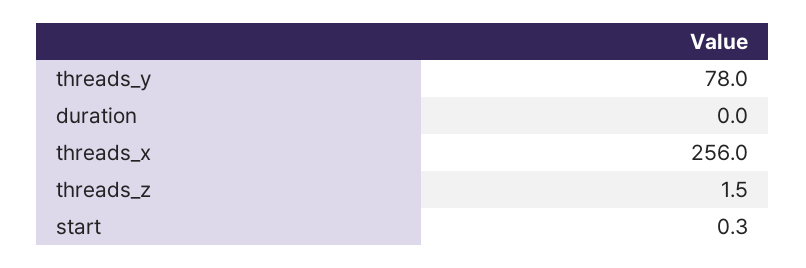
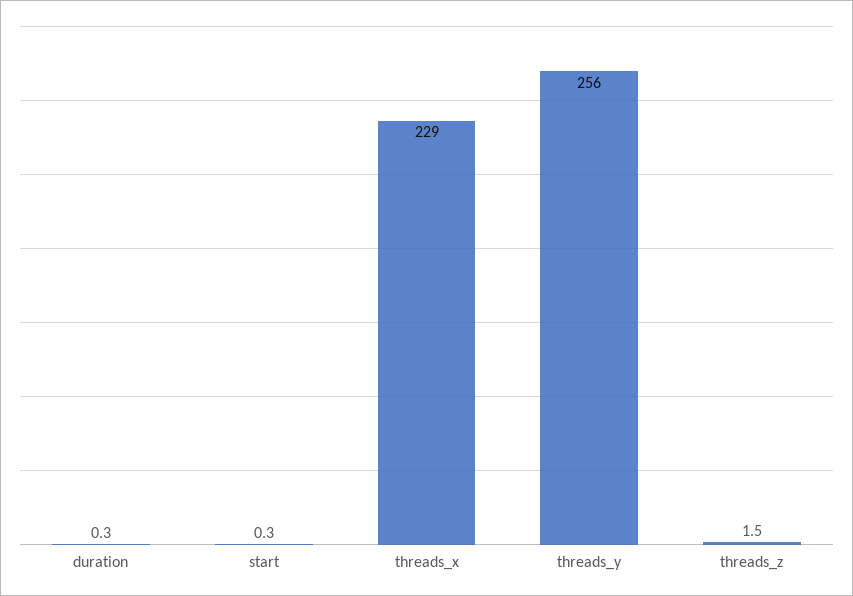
  {
-   "threads_y": 78,
+   "threads_y": 256,
-   "duration": 0,
+   "duration": 0.3,
-   "threads_x": 256,
+   "threads_x": 229,
    "threads_z": 1.5,
    "start": 0.3
  }

